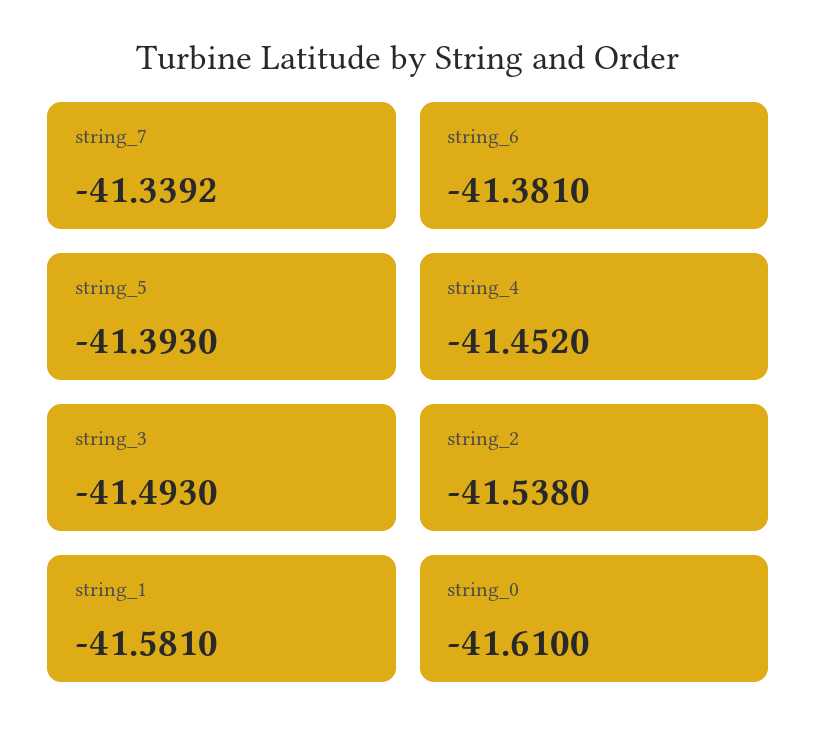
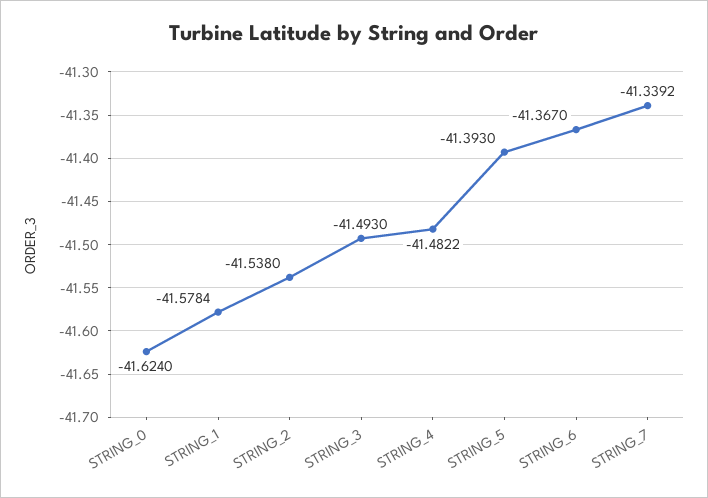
  {
    "string_7": -41.3392,
-   "string_6": -41.381,
+   "string_6": -41.367,
    "string_5": -41.393,
-   "string_4": -41.452,
+   "string_4": -41.4822,
    "string_3": -41.493,
    "string_2": -41.538,
-   "string_1": -41.581,
+   "string_1": -41.5784,
-   "string_0": -41.61
+   "string_0": -41.624
  }

